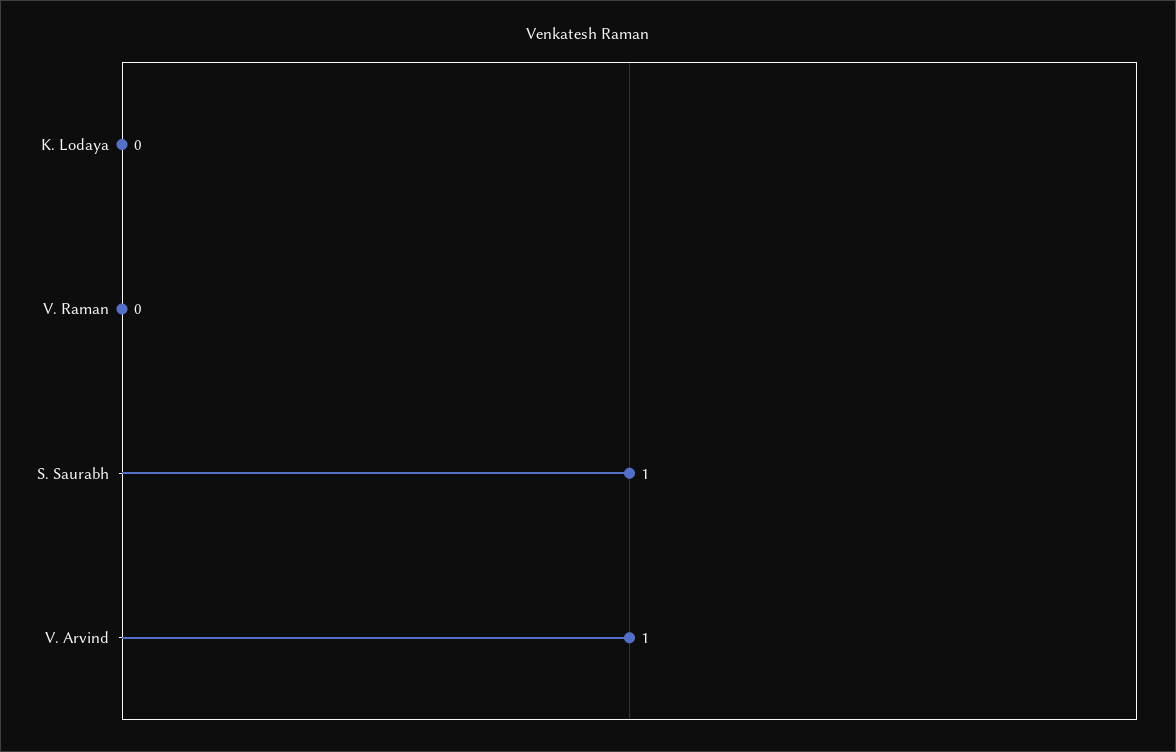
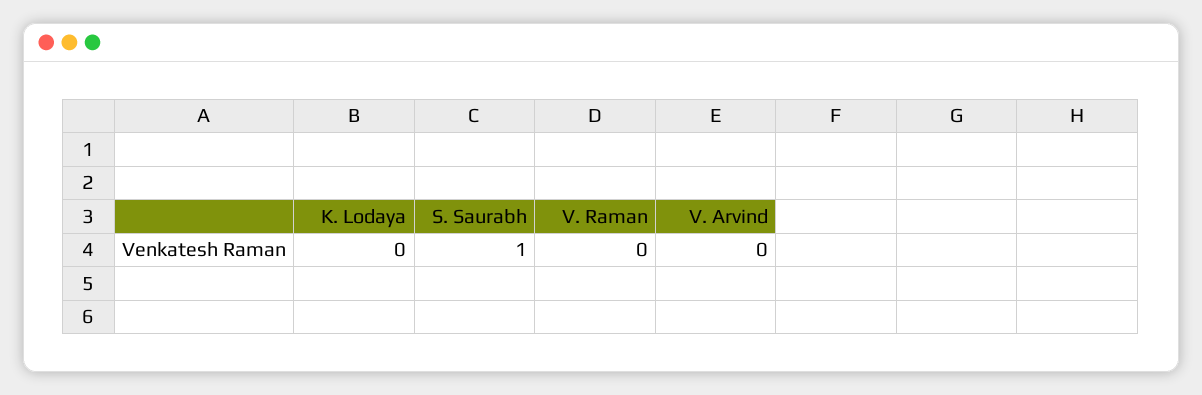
  {
    "K. Lodaya": 0,
    "V. Raman": 0,
    "S. Saurabh": 1,
-   "V. Arvind": 1
+   "V. Arvind": 0
  }

